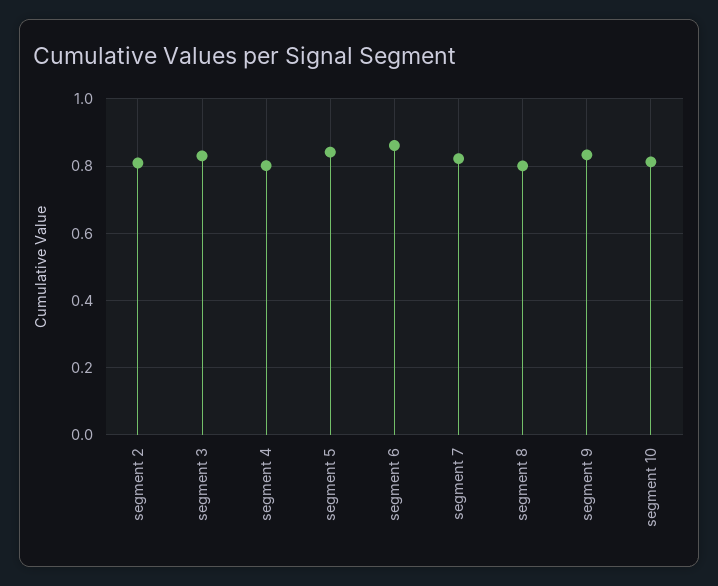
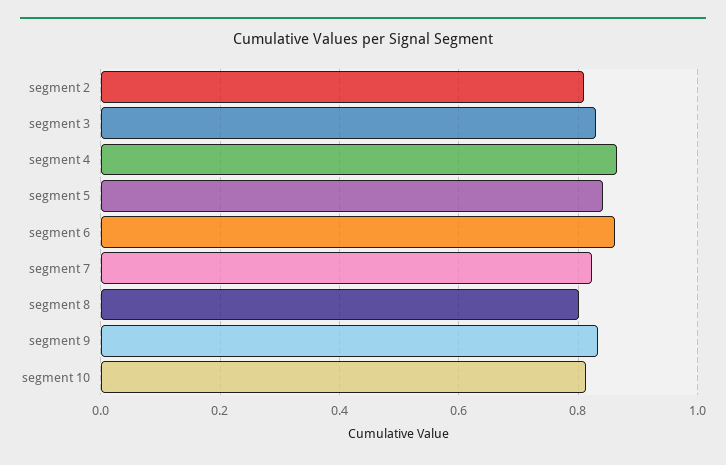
  {
    "segment 2": 0.8,
    "segment 3": 0.84,
-   "segment 4": 0.8,
+   "segment 4": 0.86,
    "segment 5": 0.84,
    "segment 6": 0.86,
    "segment 7": 0.82,
    "segment 8": 0.8,
    "segment 9": 0.84,
    "segment 10": 0.82
  }

